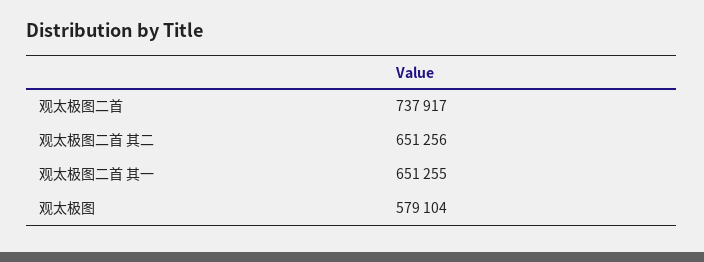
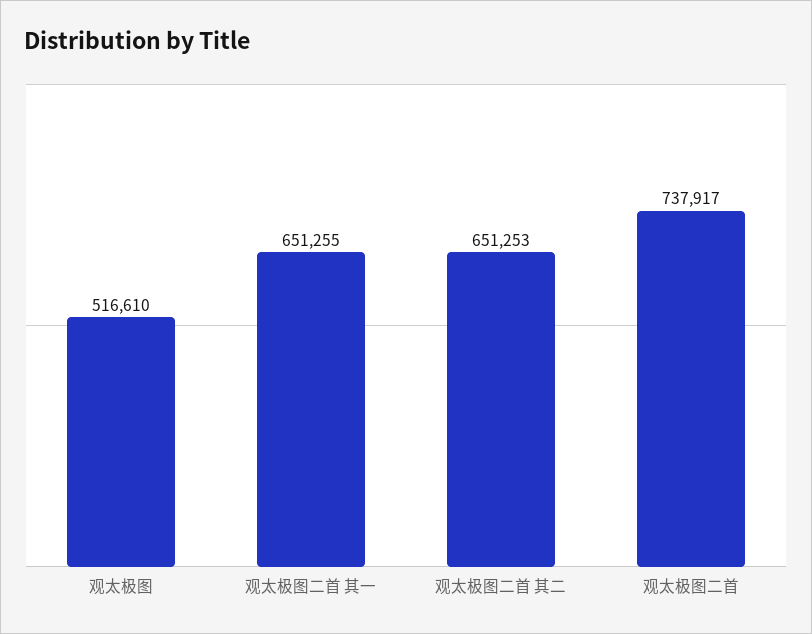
  {
    "观太极图二首": 737917,
-   "观太极图二首 其二": 651256,
+   "观太极图二首 其二": 651253,
    "观太极图二首 其一": 651255,
-   "观太极图": 579104
+   "观太极图": 516610
  }

